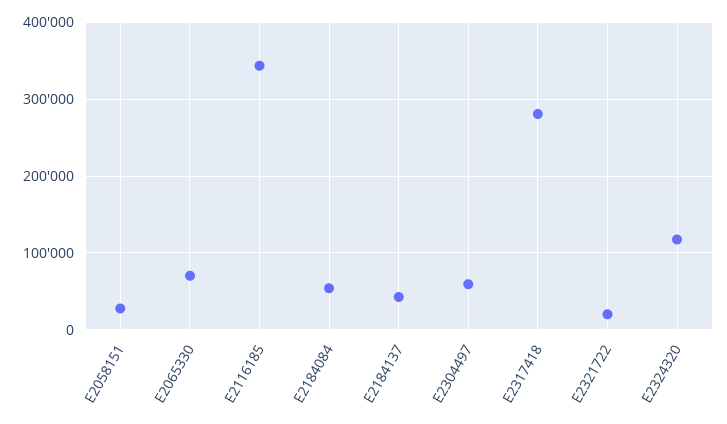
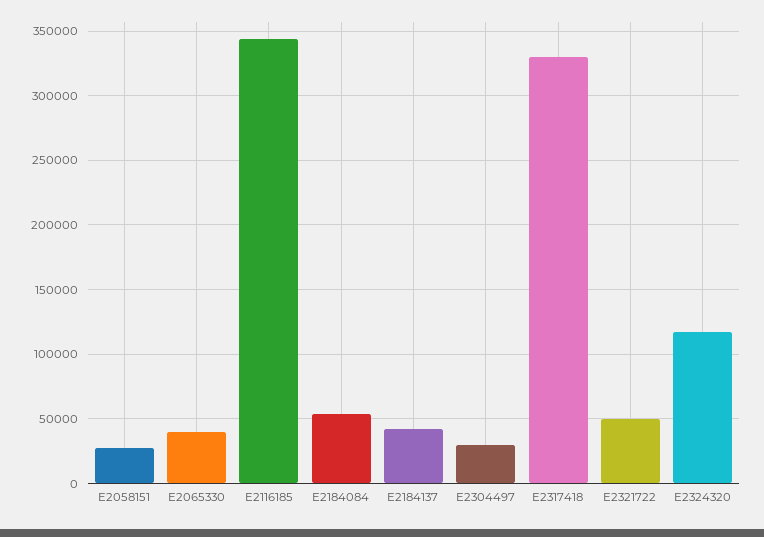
  {
    "E2058151": 30000,
-   "E2065330": 70000,
+   "E2065330": 40000,
    "E2116185": 345000,
    "E2184084": 55000,
    "E2184137": 45000,
-   "E2304497": 60000,
+   "E2304497": 30000,
-   "E2317418": 280000,
+   "E2317418": 330000,
-   "E2321722": 20000,
+   "E2321722": 50000,
    "E2324320": 115000
  }

